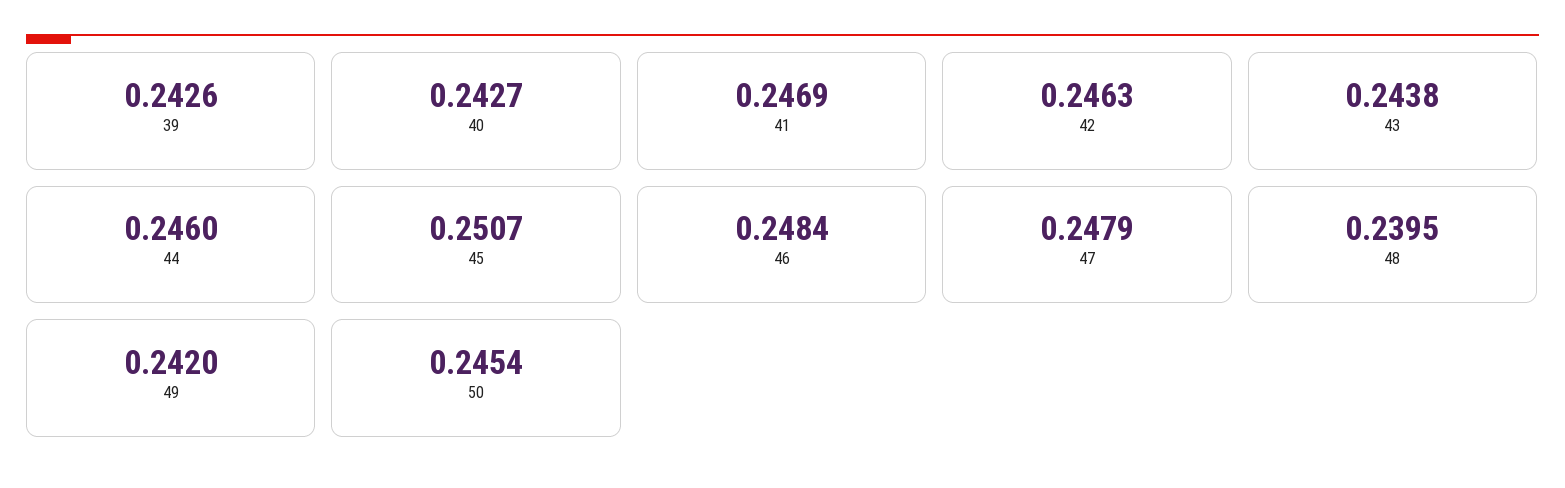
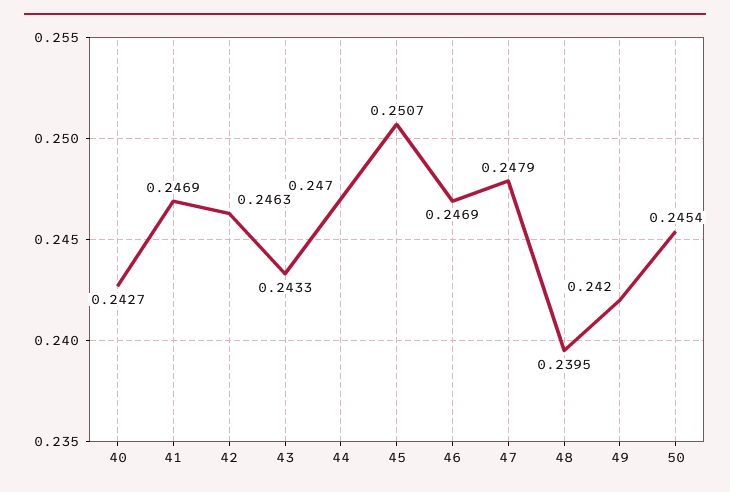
  {
-   "39": 0.2426,
    "40": 0.2427,
    "41": 0.2469,
    "42": 0.2463,
-   "43": 0.2438,
+   "43": 0.2433,
-   "44": 0.246,
+   "44": 0.247,
    "45": 0.2507,
-   "46": 0.2484,
+   "46": 0.2469,
    "47": 0.2479,
    "48": 0.2395,
    "49": 0.242,
    "50": 0.2454
  }

